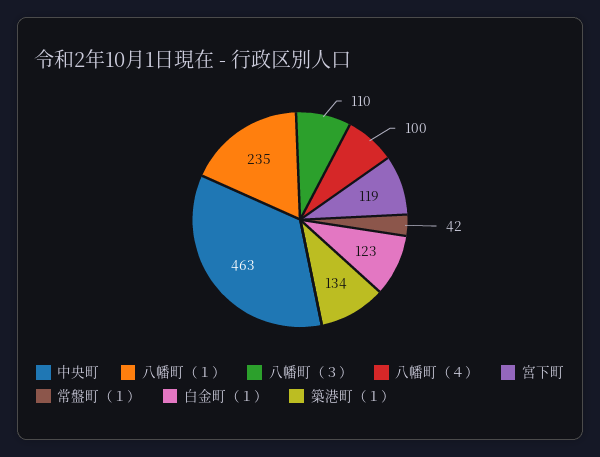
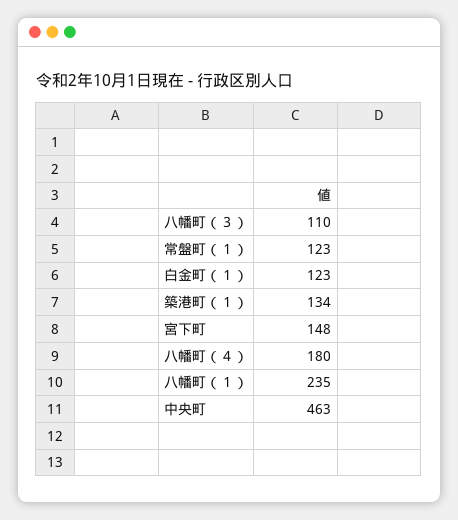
  {
    "中央町": 463,
    "八幡町（１）": 235,
    "八幡町（３）": 110,
-   "八幡町（４）": 100,
+   "八幡町（４）": 180,
-   "宮下町": 119,
+   "宮下町": 148,
-   "常盤町（１）": 42,
+   "常盤町（１）": 123,
    "白金町（１）": 123,
    "築港町（１）": 134
  }

